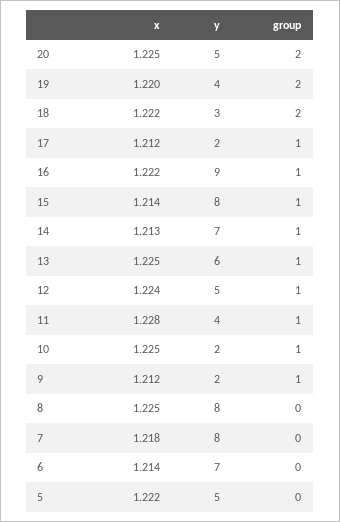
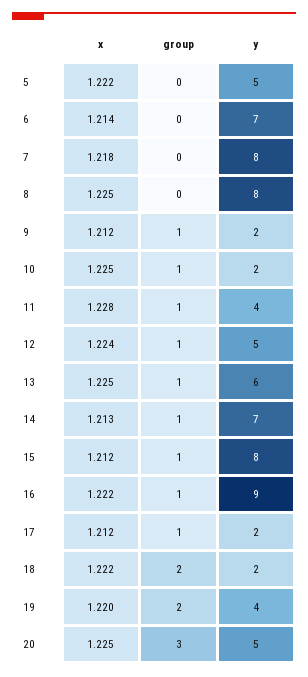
  {
    "x": {
      "20": 1.225,
      "19": 1.22,
      "18": 1.222,
      "17": 1.212,
      "16": 1.222,
-     "15": 1.214,
+     "15": 1.212,
      "14": 1.213,
      "13": 1.225,
      "12": 1.224,
      "11": 1.228,
      "10": 1.225,
      "9": 1.212,
      "8": 1.225,
      "7": 1.218,
      "6": 1.214,
      "5": 1.222
    },
    "y": {
      "20": 5,
      "19": 4,
-     "18": 3,
+     "18": 2,
      "17": 2,
      "16": 9,
      "15": 8,
      "14": 7,
      "13": 6,
      "12": 5,
      "11": 4,
      "10": 2,
      "9": 2,
      "8": 8,
      "7": 8,
      "6": 7,
      "5": 5
    },
    "group": {
-     "20": 2,
+     "20": 3,
      "19": 2,
      "18": 2,
      "17": 1,
      "16": 1,
      "15": 1,
      "14": 1,
      "13": 1,
      "12": 1,
      "11": 1,
      "10": 1,
      "9": 1,
      "8": 0,
      "7": 0,
      "6": 0,
      "5": 0
    }
  }

